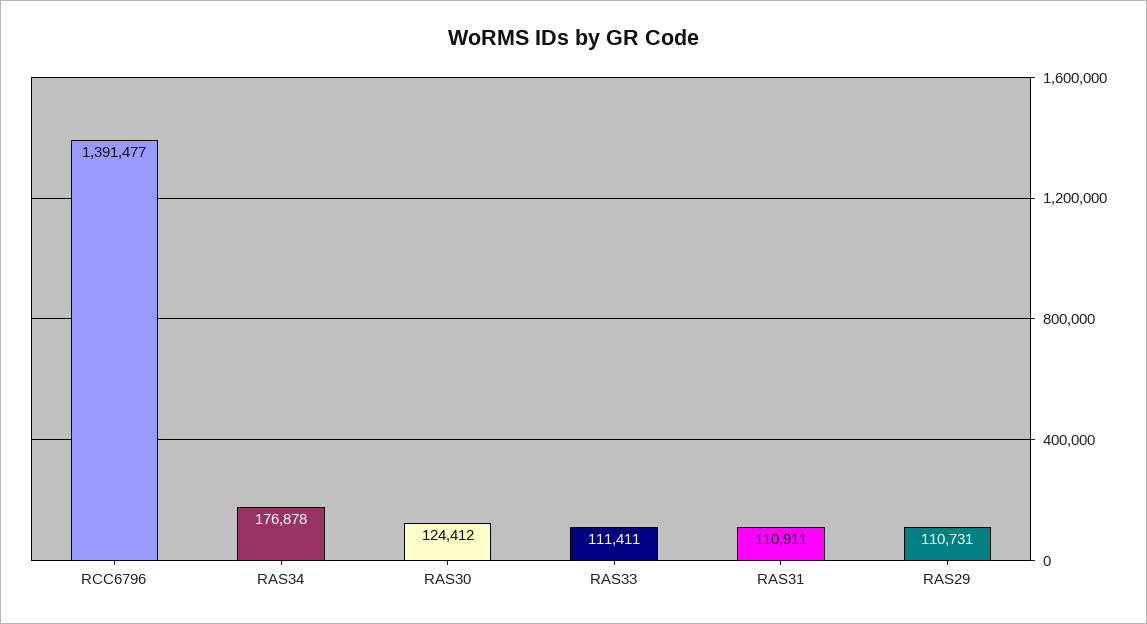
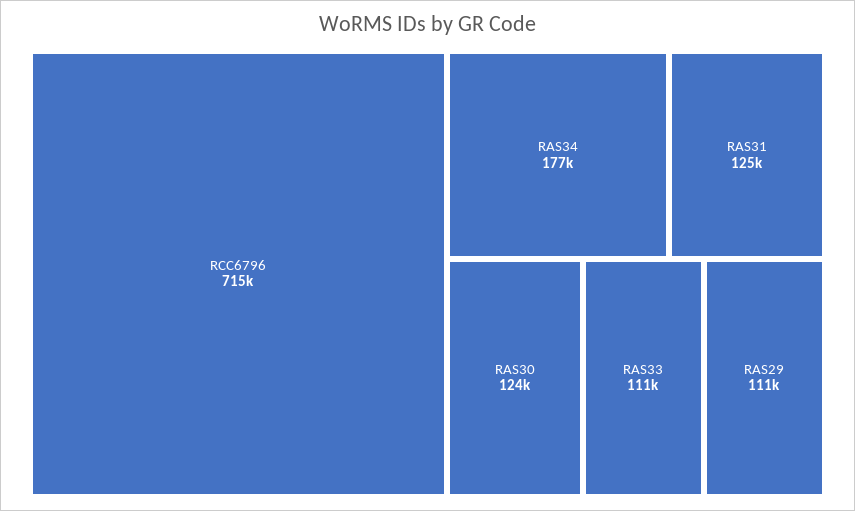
  {
-   "RCC6796": 1391477,
+   "RCC6796": 715000,
    "RAS34": 176878,
    "RAS30": 124412,
    "RAS33": 111411,
-   "RAS31": 110911,
+   "RAS31": 125000,
    "RAS29": 110731
  }

